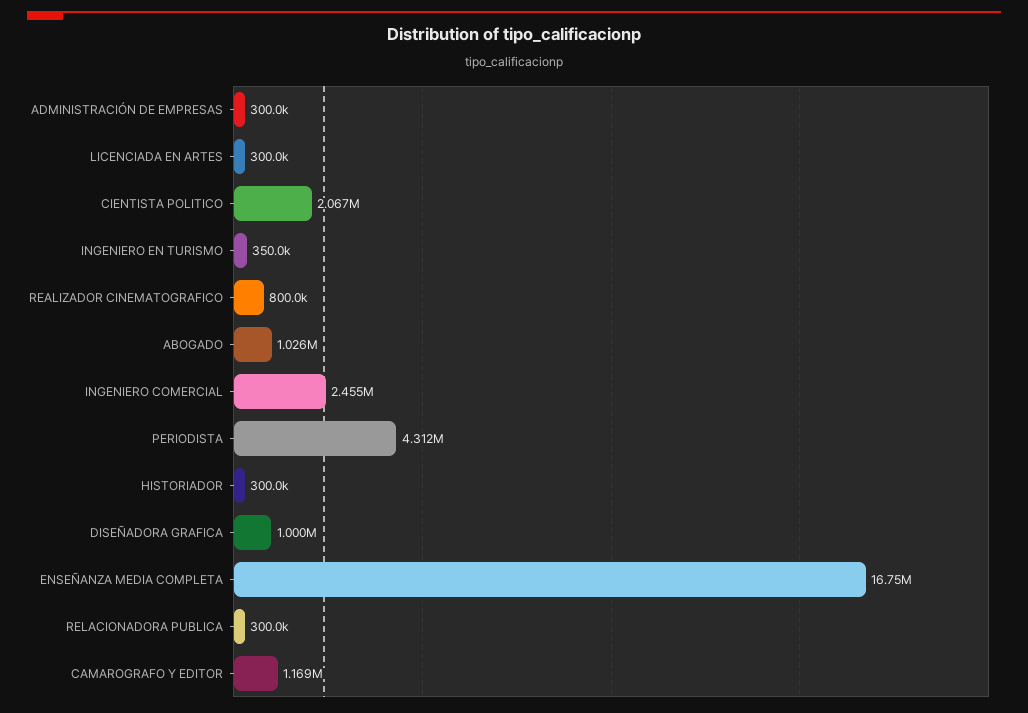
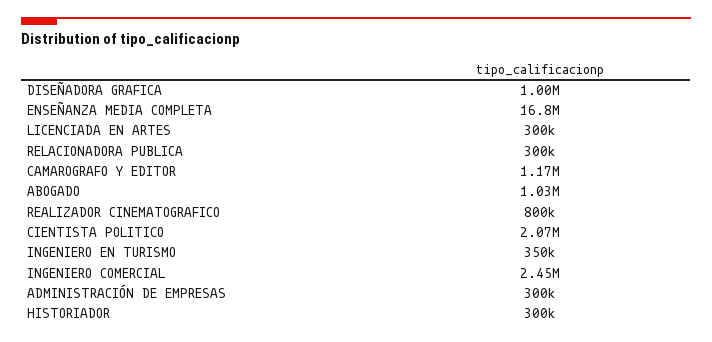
  {
    "ADMINISTRACIÓN DE EMPRESAS": 300000,
    "LICENCIADA EN ARTES": 300000,
    "CIENTISTA POLITICO": 2067000,
    "INGENIERO EN TURISMO": 350000,
    "REALIZADOR CINEMATOGRAFICO": 800000,
    "ABOGADO": 1026000,
    "INGENIERO COMERCIAL": 2455000,
-   "PERIODISTA": 4312000,
    "HISTORIADOR": 300000,
    "DISEÑADORA GRAFICA": 1000000,
    "ENSEÑANZA MEDIA COMPLETA": 16750000,
    "RELACIONADORA PUBLICA": 300000,
    "CAMAROGRAFO Y EDITOR": 1169000
  }

